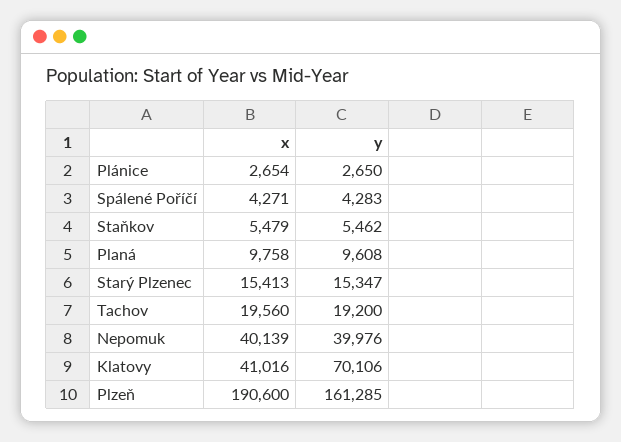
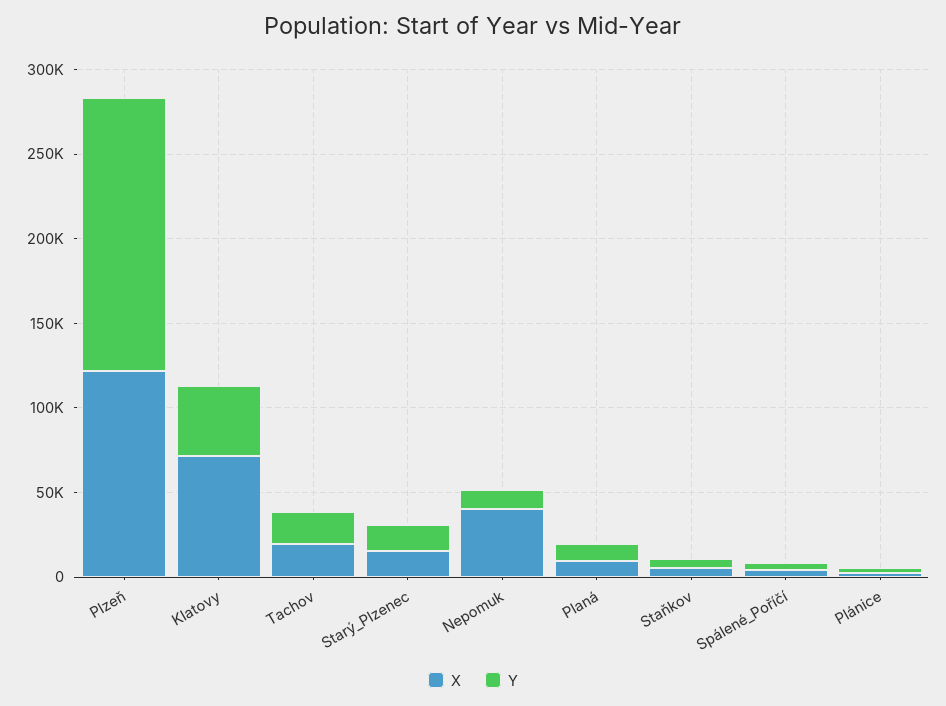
  {
    "x": {
      "Plánice": 2654,
      "Spálené Poříčí": 4271,
      "Staňkov": 5479,
      "Planá": 9758,
      "Starý Plzenec": 15413,
      "Tachov": 19560,
      "Nepomuk": 40139,
-     "Klatovy": 41016,
+     "Klatovy": 70000,
-     "Plzeň": 190600
+     "Plzeň": 120000
    },
    "y": {
      "Plánice": 2650,
      "Spálené Poříčí": 4283,
      "Staňkov": 5462,
      "Planá": 9608,
      "Starý Plzenec": 15347,
      "Tachov": 19200,
-     "Nepomuk": 39976,
+     "Nepomuk": 10000,
-     "Klatovy": 70106,
+     "Klatovy": 40000,
      "Plzeň": 161285
    }
  }

